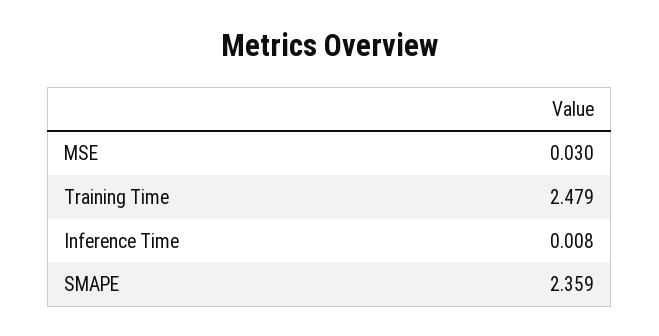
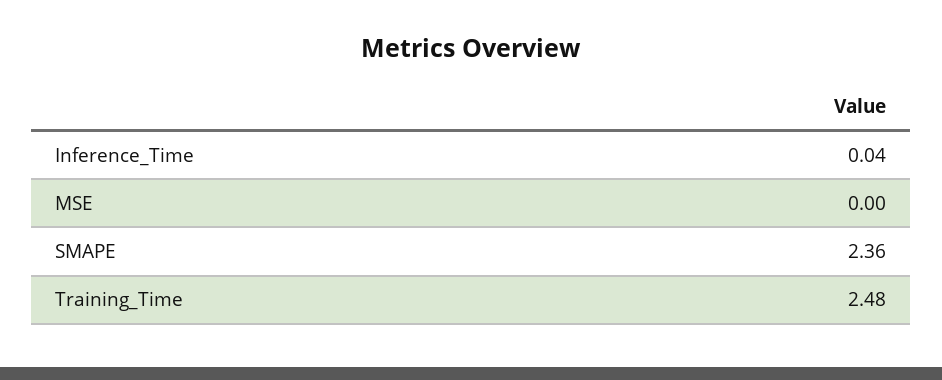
  {
-   "MSE": 0.03,
+   "MSE": 0,
    "Training Time": 2.479,
-   "Inference Time": 0.008,
+   "Inference Time": 0.04,
    "SMAPE": 2.359
  }

